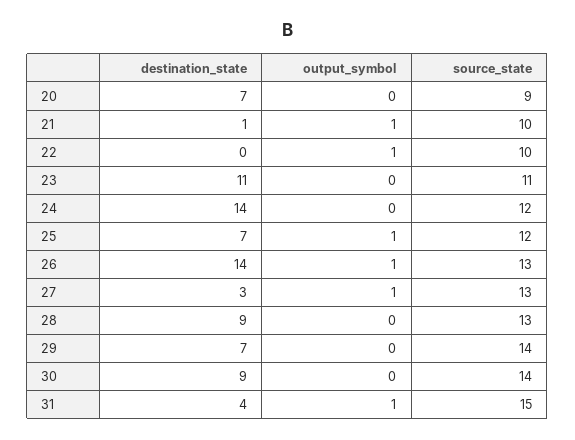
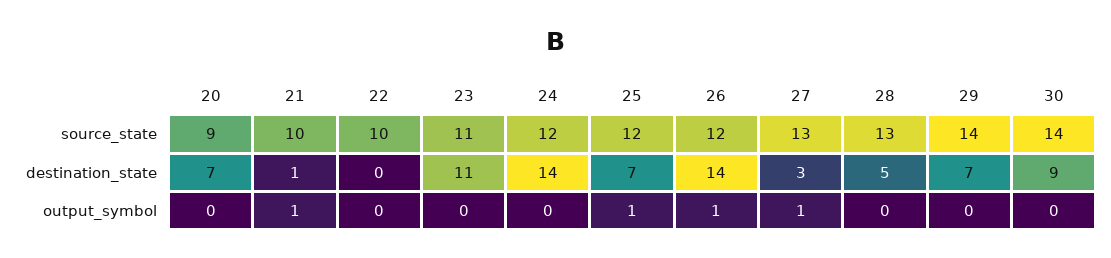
  {
    "destination_state": {
      "20": 7,
      "21": 1,
      "22": 0,
      "23": 11,
      "24": 14,
      "25": 7,
      "26": 14,
      "27": 3,
-     "28": 9,
+     "28": 5,
      "29": 7,
-     "30": 9,
+     "30": 9
-     "31": 4
    },
    "output_symbol": {
      "20": 0,
      "21": 1,
-     "22": 1,
+     "22": 0,
      "23": 0,
      "24": 0,
      "25": 1,
      "26": 1,
      "27": 1,
      "28": 0,
      "29": 0,
-     "30": 0,
+     "30": 0
-     "31": 1
    },
    "source_state": {
      "20": 9,
      "21": 10,
      "22": 10,
      "23": 11,
      "24": 12,
      "25": 12,
-     "26": 13,
+     "26": 12,
      "27": 13,
      "28": 13,
      "29": 14,
-     "30": 14,
+     "30": 14
-     "31": 15
    }
  }

